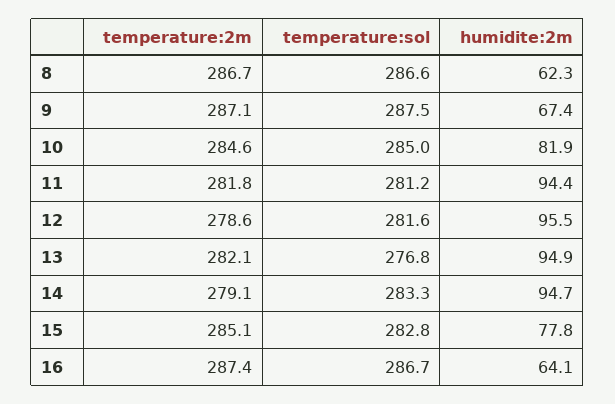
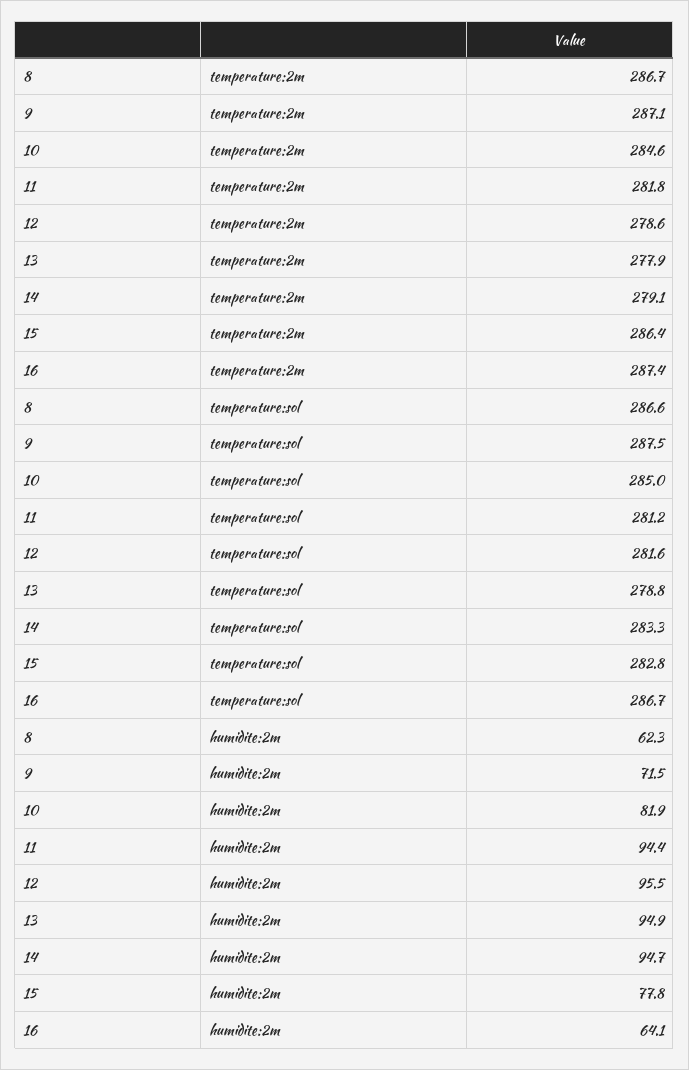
  {
    "temperature:2m": {
      "8": 286.7,
      "9": 287.1,
      "10": 284.6,
      "11": 281.8,
      "12": 278.6,
-     "13": 282.1,
+     "13": 277.9,
      "14": 279.1,
-     "15": 285.1,
+     "15": 286.4,
      "16": 287.4
    },
    "temperature:sol": {
      "8": 286.6,
      "9": 287.5,
      "10": 285,
      "11": 281.2,
      "12": 281.6,
-     "13": 276.8,
+     "13": 278.8,
      "14": 283.3,
      "15": 282.8,
      "16": 286.7
    },
    "humidite:2m": {
      "8": 62.3,
-     "9": 67.4,
+     "9": 71.5,
      "10": 81.9,
      "11": 94.4,
      "12": 95.5,
      "13": 94.9,
      "14": 94.7,
      "15": 77.8,
      "16": 64.1
    }
  }

